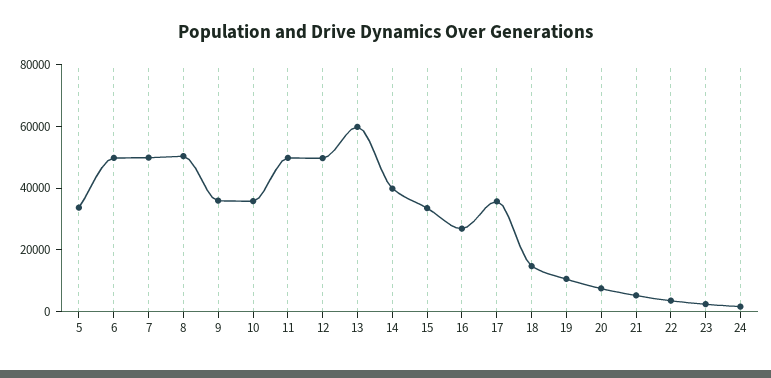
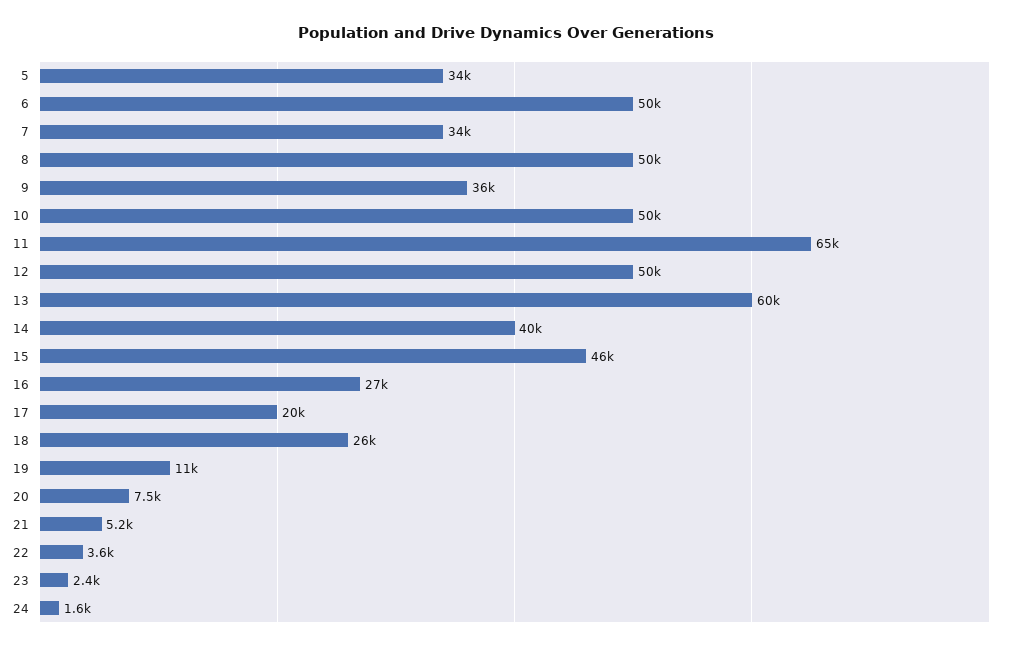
  {
    "5": 34000,
    "6": 50000,
-   "7": 50000,
+   "7": 34000,
    "8": 50000,
    "9": 36000,
-   "10": 35000,
+   "10": 50000,
-   "11": 50000,
+   "11": 65000,
    "12": 50000,
    "13": 60000,
    "14": 40000,
-   "15": 35000,
+   "15": 46000,
    "16": 27000,
-   "17": 35000,
+   "17": 20000,
-   "18": 15000,
+   "18": 26000,
    "19": 11000,
    "20": 7500,
    "21": 5200,
    "22": 3600,
    "23": 2400,
    "24": 1600
  }

